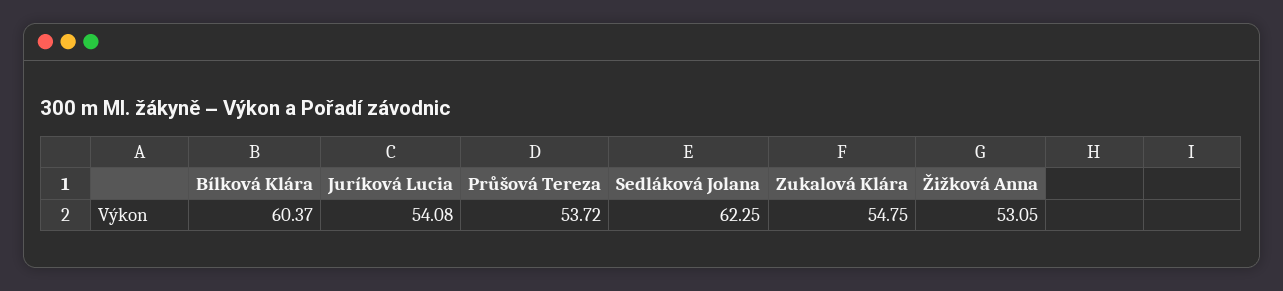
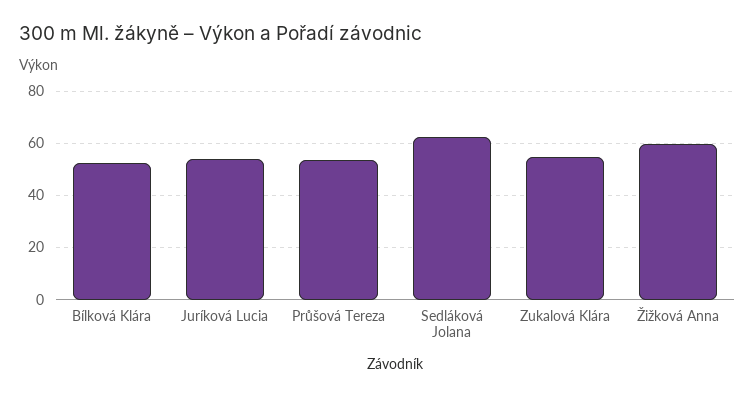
  {
-   "Bílková Klára": 60.37,
+   "Bílková Klára": 52.5,
    "Juríková Lucia": 54.08,
    "Průšová Tereza": 53.72,
    "Sedláková Jolana": 62.25,
    "Zukalová Klára": 54.75,
-   "Žižková Anna": 53.05
+   "Žižková Anna": 60
  }

